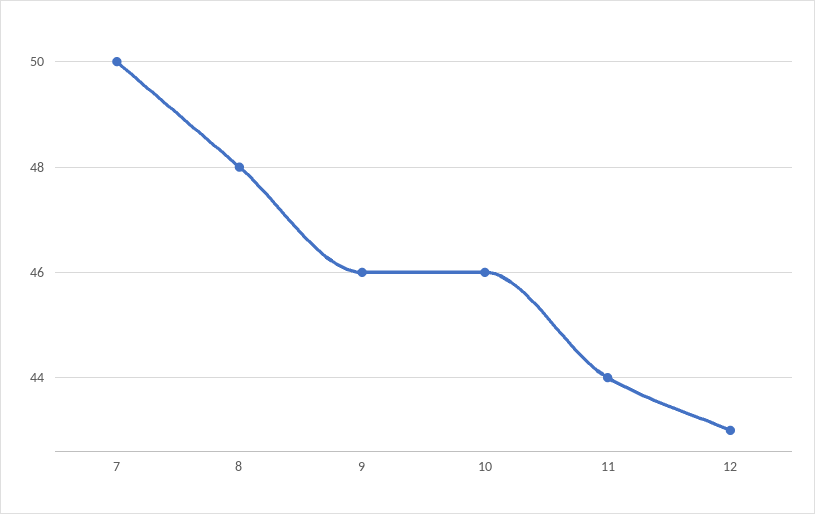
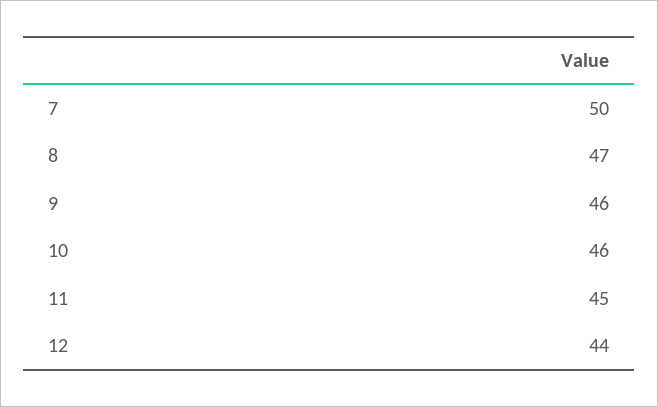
  {
    "7": 50,
-   "8": 48,
+   "8": 47,
    "9": 46,
    "10": 46,
-   "11": 44,
+   "11": 45,
-   "12": 43
+   "12": 44
  }

